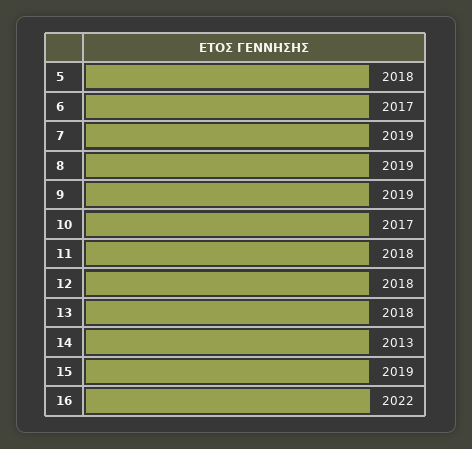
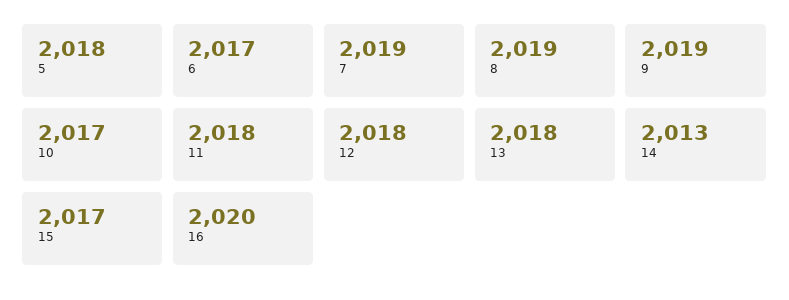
  {
    "5": 2018,
    "6": 2017,
    "7": 2019,
    "8": 2019,
    "9": 2019,
    "10": 2017,
    "11": 2018,
    "12": 2018,
    "13": 2018,
    "14": 2013,
-   "15": 2019,
+   "15": 2017,
-   "16": 2022
+   "16": 2020
  }

